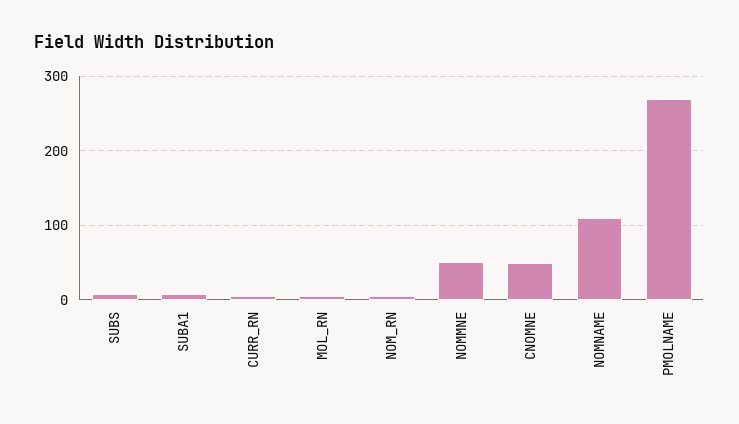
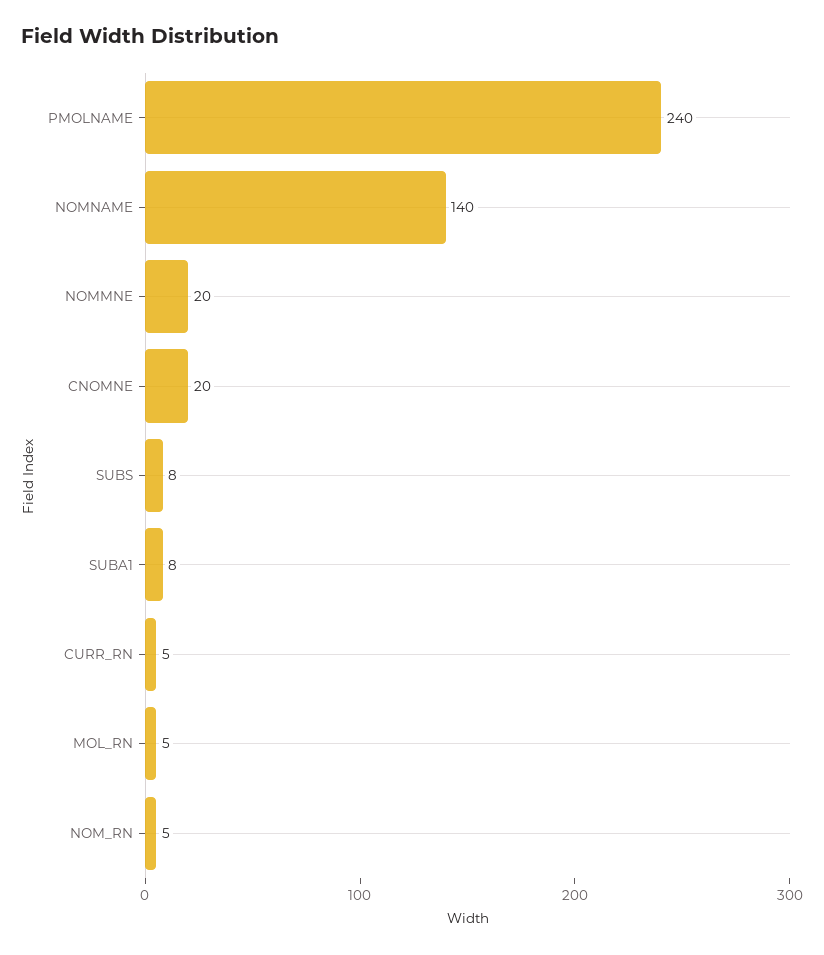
  {
    "SUBS": 8,
    "SUBA1": 8,
    "CURR_RN": 5,
    "MOL_RN": 5,
    "NOM_RN": 5,
-   "NOMMNE": 50,
+   "NOMMNE": 20,
-   "CNOMNE": 50,
+   "CNOMNE": 20,
-   "NOMNAME": 110,
+   "NOMNAME": 140,
-   "PMOLNAME": 270
+   "PMOLNAME": 240
  }

